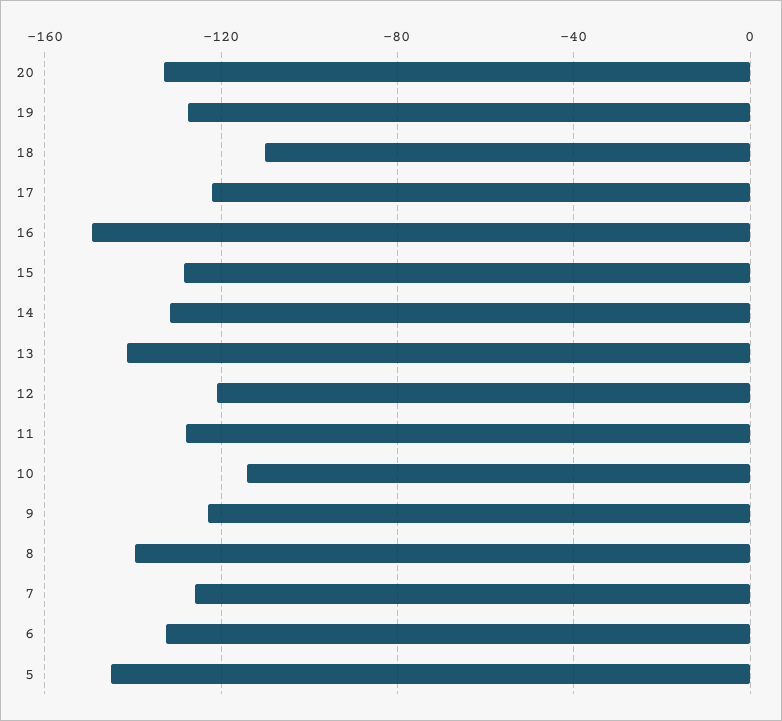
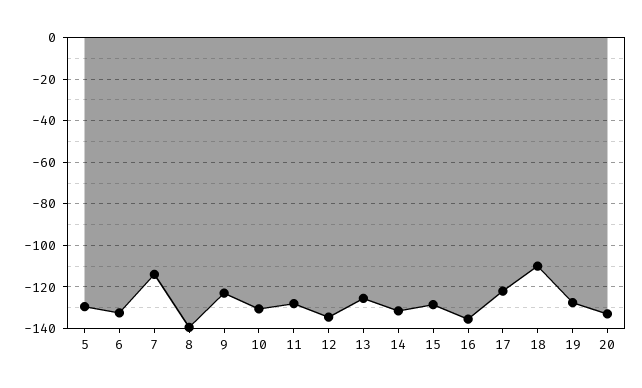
  {
    "20": -135,
    "19": -130,
    "18": -110,
    "17": -120,
-   "16": -150,
+   "16": -135,
    "15": -130,
    "14": -130,
-   "13": -140,
+   "13": -125,
-   "12": -120,
+   "12": -135,
    "11": -130,
-   "10": -115,
+   "10": -130,
    "9": -125,
    "8": -140,
-   "7": -125,
+   "7": -115,
    "6": -135,
-   "5": -145
+   "5": -130
  }

